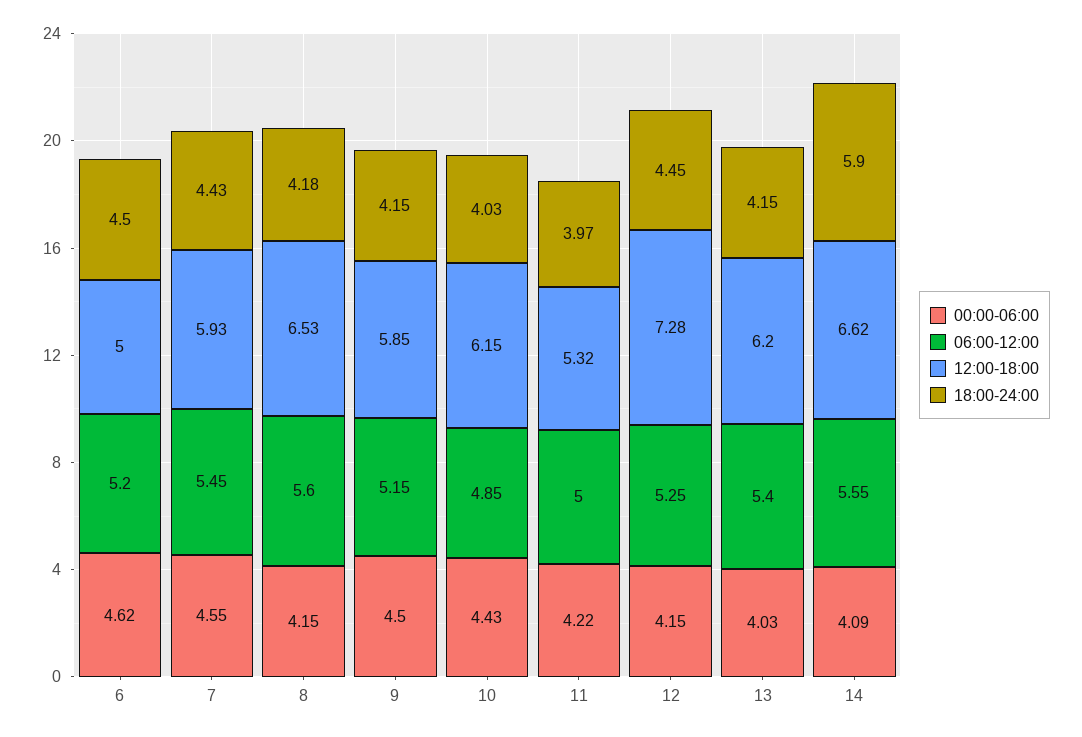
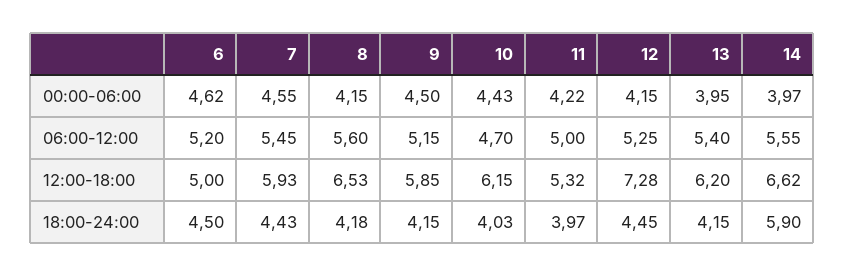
  {
    "00:00-06:00": {
      "6": 4.62,
      "7": 4.55,
      "8": 4.15,
      "9": 4.5,
      "10": 4.43,
      "11": 4.22,
      "12": 4.15,
-     "13": 4.03,
+     "13": 3.95,
-     "14": 4.09
+     "14": 3.97
    },
    "06:00-12:00": {
      "6": 5.2,
      "7": 5.45,
      "8": 5.6,
      "9": 5.15,
-     "10": 4.85,
+     "10": 4.7,
      "11": 5,
      "12": 5.25,
      "13": 5.4,
      "14": 5.55
    },
    "12:00-18:00": {
      "6": 5,
      "7": 5.93,
      "8": 6.53,
      "9": 5.85,
      "10": 6.15,
      "11": 5.32,
      "12": 7.28,
      "13": 6.2,
      "14": 6.62
    },
    "18:00-24:00": {
      "6": 4.5,
      "7": 4.43,
      "8": 4.18,
      "9": 4.15,
      "10": 4.03,
      "11": 3.97,
      "12": 4.45,
      "13": 4.15,
      "14": 5.9
    }
  }

